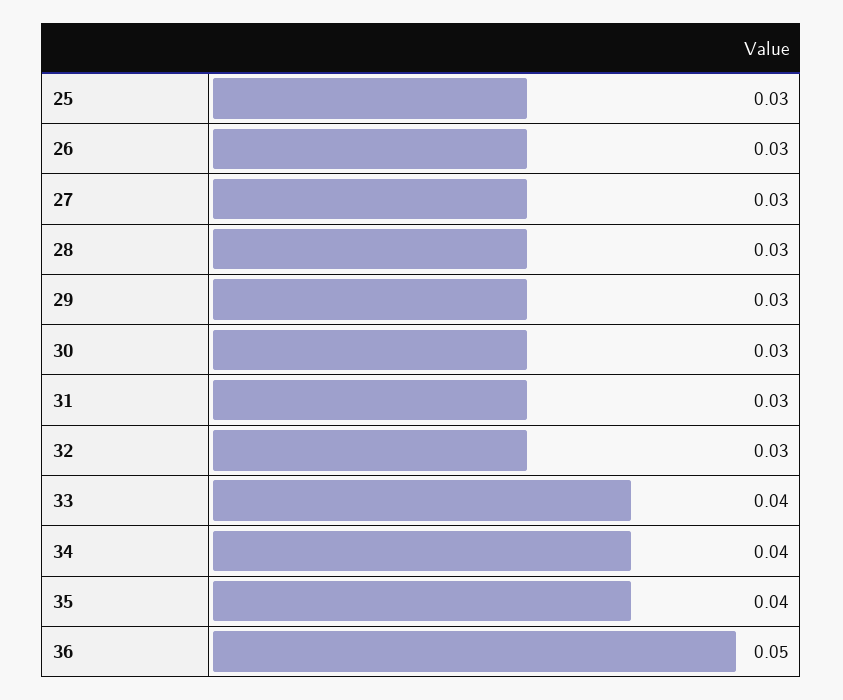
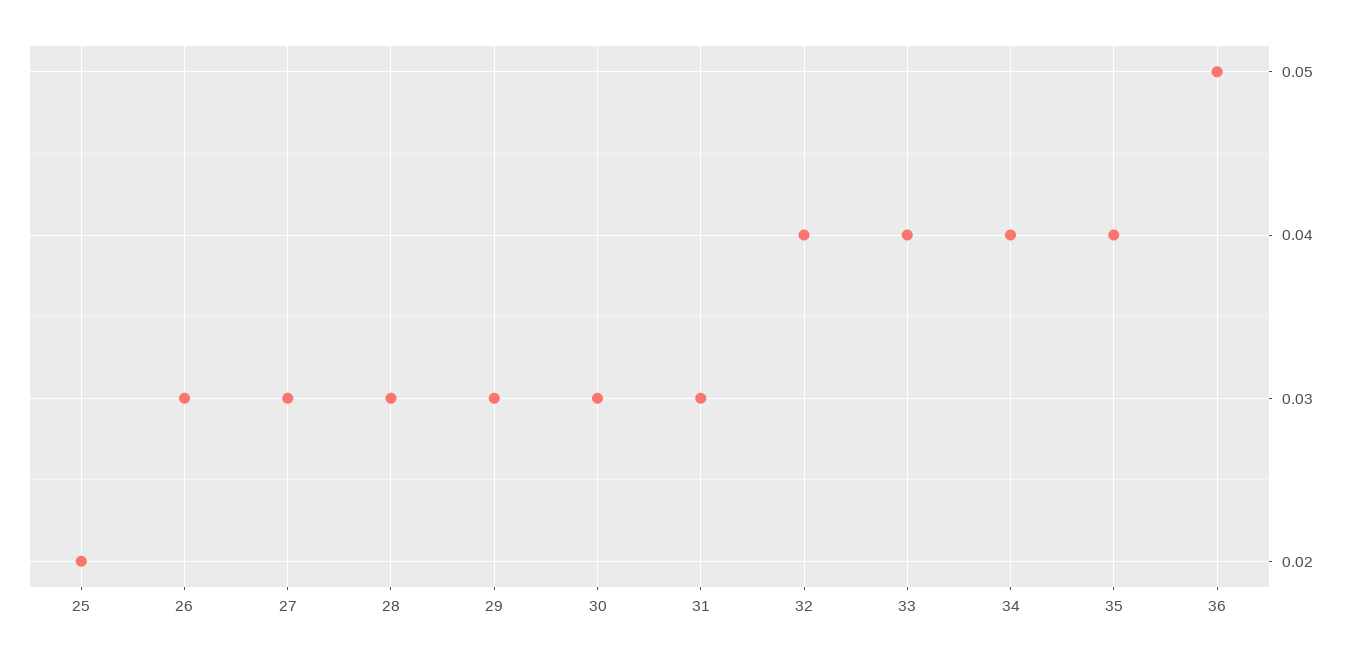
  {
-   "25": 0.03,
+   "25": 0.02,
    "26": 0.03,
    "27": 0.03,
    "28": 0.03,
    "29": 0.03,
    "30": 0.03,
    "31": 0.03,
-   "32": 0.03,
+   "32": 0.04,
    "33": 0.04,
    "34": 0.04,
    "35": 0.04,
    "36": 0.05
  }

